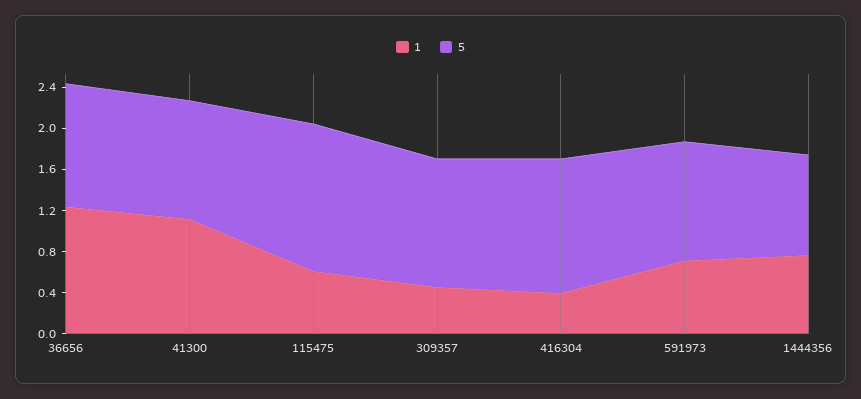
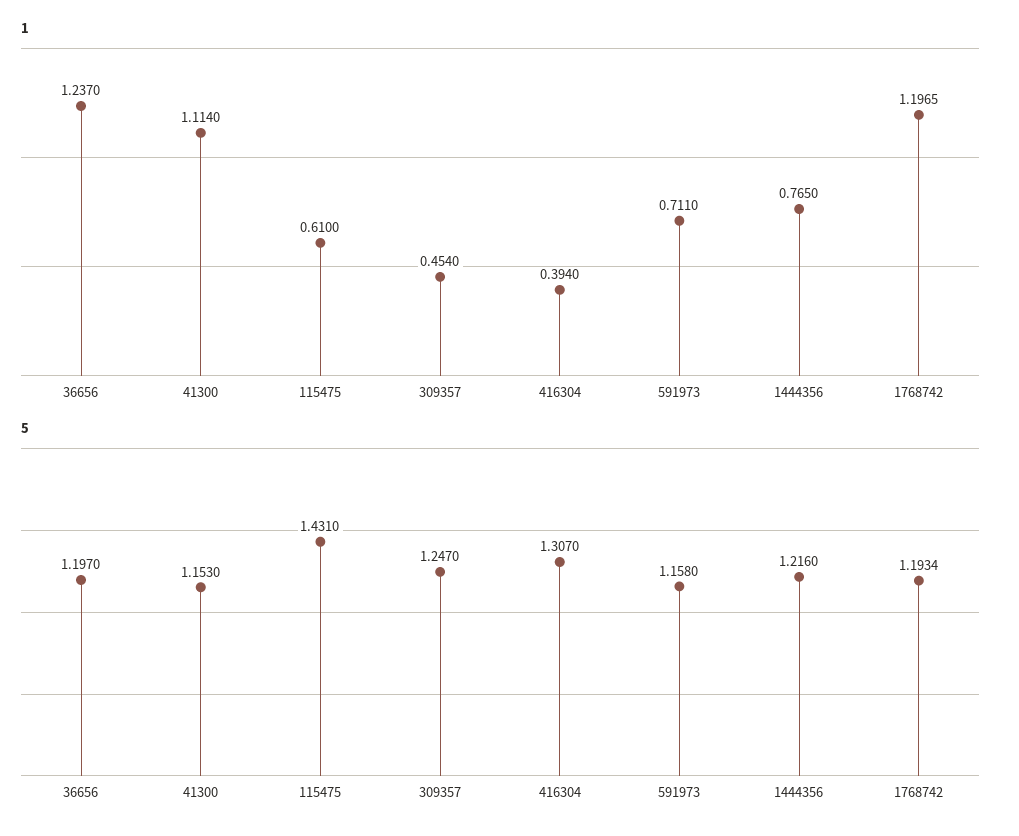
  {
    "1": {
      "36656": 1.237,
      "41300": 1.114,
      "115475": 0.61,
      "309357": 0.454,
      "416304": 0.394,
      "591973": 0.711,
-     "1444356": 0.765
+     "1444356": 0.765,
+     "1768742": 1.1965
    },
    "5": {
      "36656": 1.197,
      "41300": 1.153,
      "115475": 1.431,
      "309357": 1.247,
      "416304": 1.307,
      "591973": 1.158,
-     "1444356": 1
+     "1444356": 1.216,
+     "1768742": 1.1934
    }
  }

